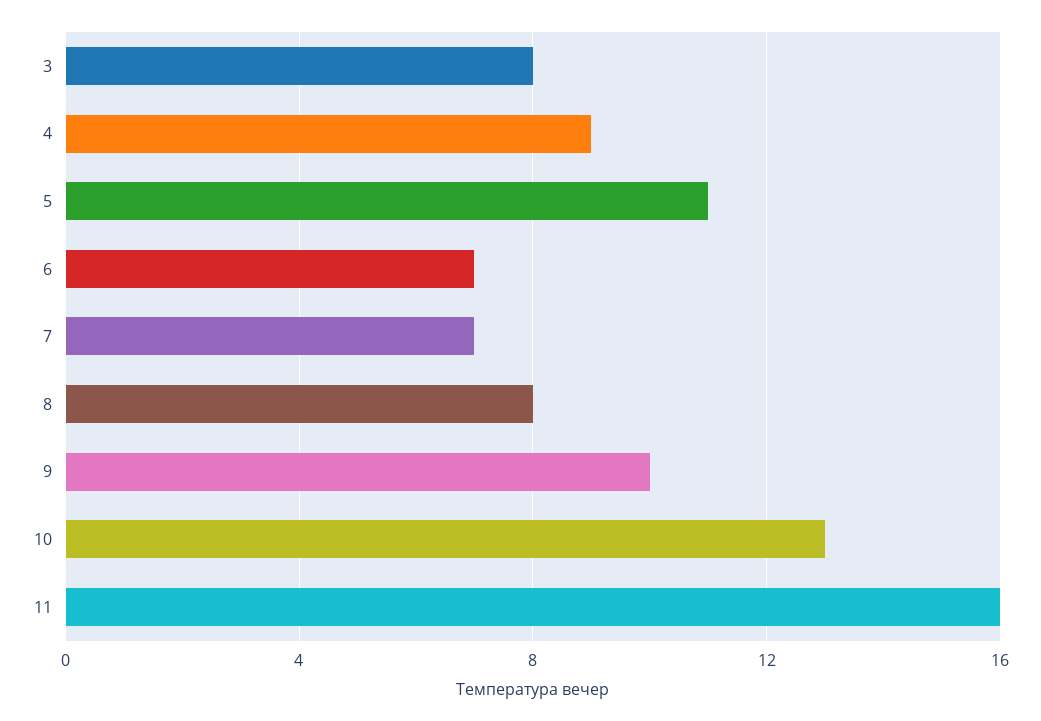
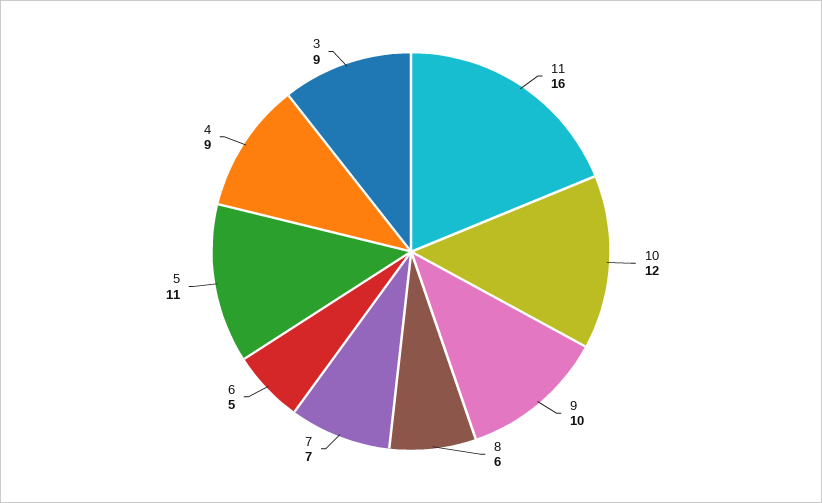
  {
-   "3": 8,
+   "3": 9,
    "4": 9,
    "5": 11,
-   "6": 7,
+   "6": 5,
    "7": 7,
-   "8": 8,
+   "8": 6,
    "9": 10,
-   "10": 13,
+   "10": 12,
    "11": 16
  }

